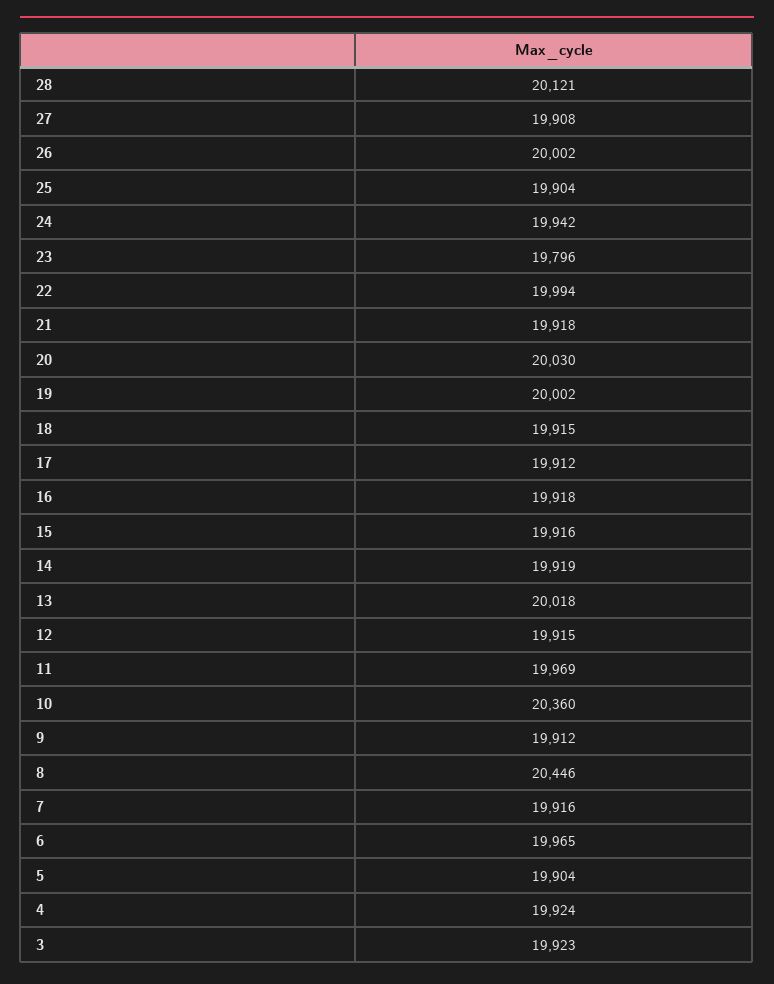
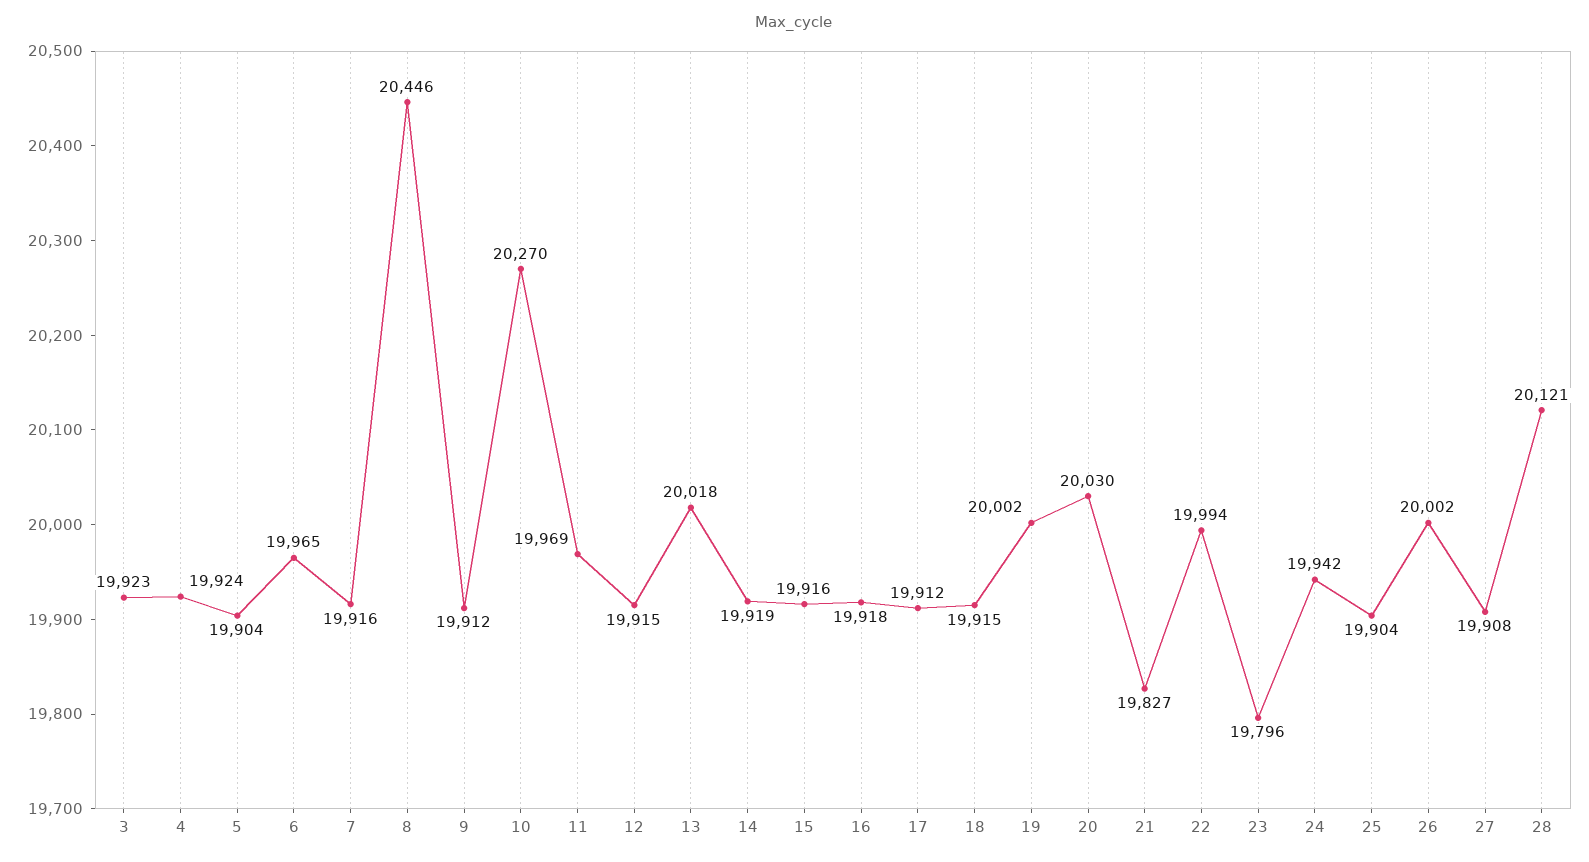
  {
    "28": 20121,
    "27": 19908,
    "26": 20002,
    "25": 19904,
    "24": 19942,
    "23": 19796,
    "22": 19994,
-   "21": 19918,
+   "21": 19827,
    "20": 20030,
    "19": 20002,
    "18": 19915,
    "17": 19912,
    "16": 19918,
    "15": 19916,
    "14": 19919,
    "13": 20018,
    "12": 19915,
    "11": 19969,
-   "10": 20360,
+   "10": 20270,
    "9": 19912,
    "8": 20446,
    "7": 19916,
    "6": 19965,
    "5": 19904,
    "4": 19924,
    "3": 19923
  }

